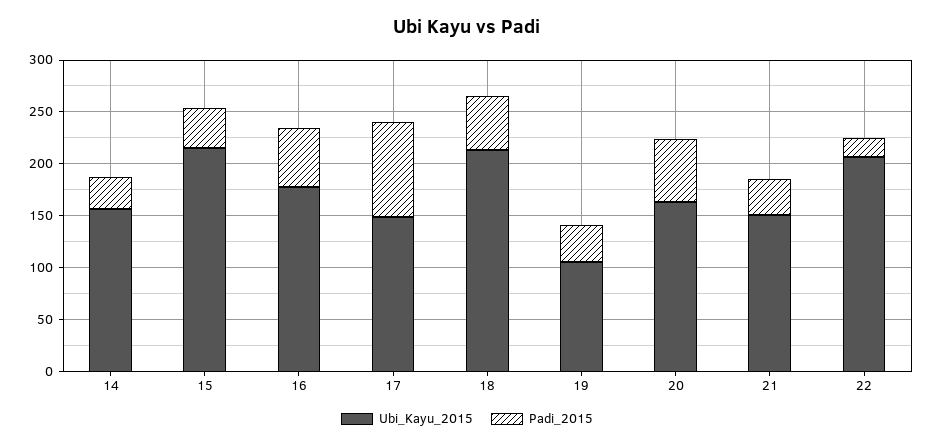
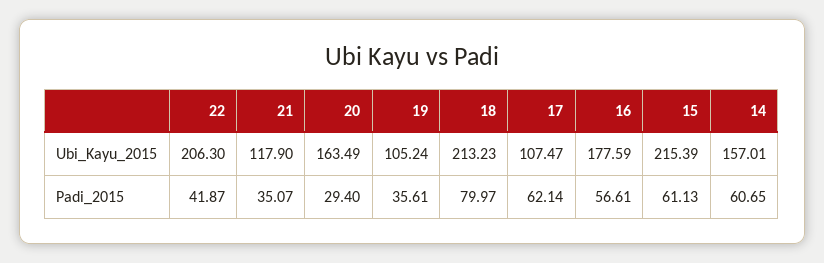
  {
    "Ubi_Kayu_2015": {
      "14": 157.01,
      "15": 215.39,
      "16": 177.59,
-     "17": 150,
+     "17": 107.47,
      "18": 213.23,
      "19": 105.24,
      "20": 163.49,
-     "21": 150,
+     "21": 117.9,
      "22": 206.3
    },
    "Padi_2015": {
-     "14": 30,
+     "14": 60.65,
-     "15": 40,
+     "15": 61.13,
      "16": 56.61,
-     "17": 90,
+     "17": 62.14,
-     "18": 50,
+     "18": 79.97,
      "19": 35.61,
-     "20": 60,
+     "20": 29.4,
      "21": 35.07,
-     "22": 20
+     "22": 41.87
    }
  }

